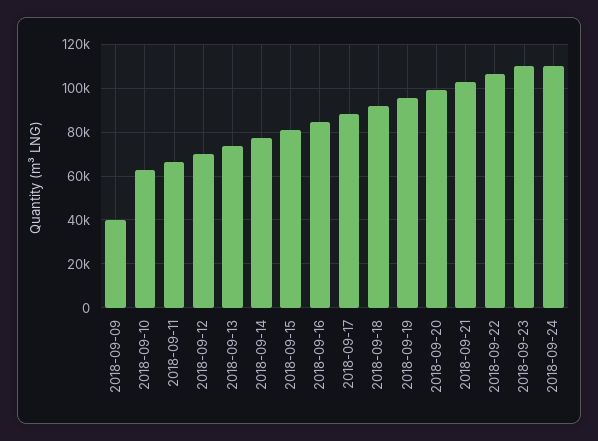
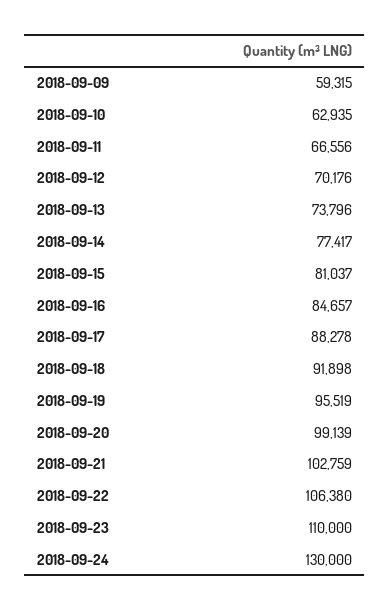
  {
-   "2018-09-09": 40000,
+   "2018-09-09": 59315,
    "2018-09-10": 62935,
    "2018-09-11": 66556,
    "2018-09-12": 70176,
    "2018-09-13": 73796,
    "2018-09-14": 77417,
    "2018-09-15": 81037,
    "2018-09-16": 84657,
    "2018-09-17": 88278,
    "2018-09-18": 91898,
    "2018-09-19": 95519,
    "2018-09-20": 99139,
    "2018-09-21": 102759,
    "2018-09-22": 106380,
    "2018-09-23": 110000,
-   "2018-09-24": 110000
+   "2018-09-24": 130000
  }

